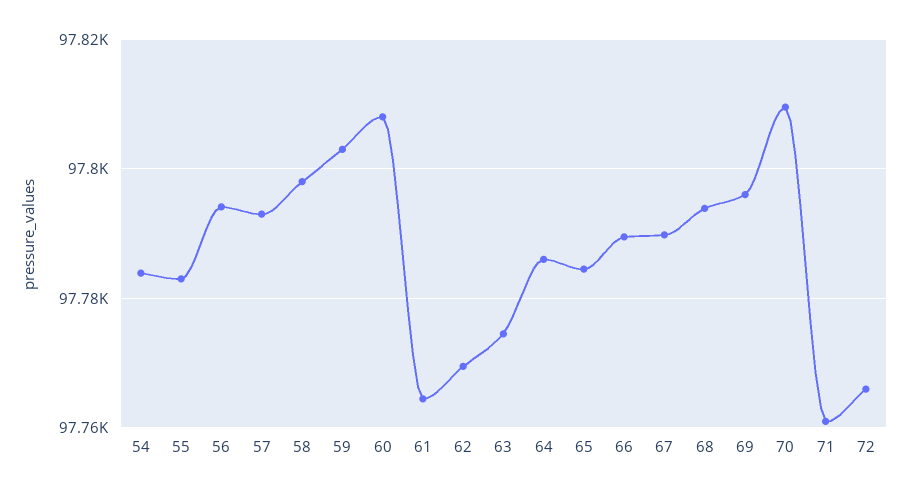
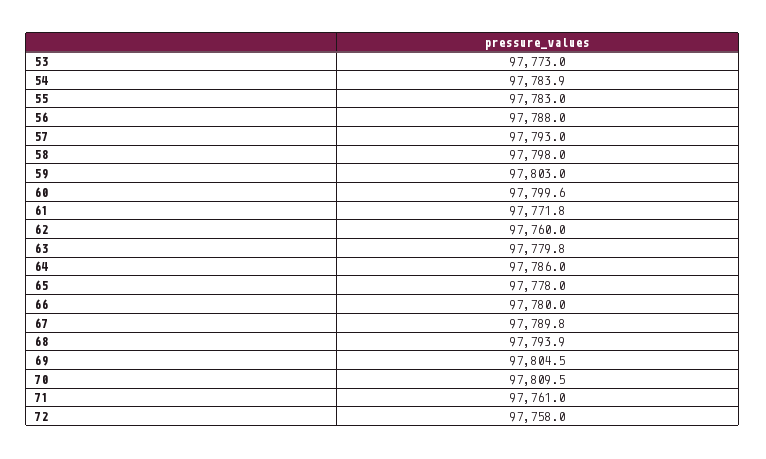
  {
    "54": 97783.9,
    "55": 97783,
-   "56": 97794,
+   "56": 97788,
    "57": 97793,
    "58": 97798,
    "59": 97803,
-   "60": 97808,
+   "60": 97799.6,
-   "61": 97764,
+   "61": 97771.8,
-   "62": 97770,
+   "62": 97760,
-   "63": 97774,
+   "63": 97779.8,
    "64": 97786,
-   "65": 97784,
+   "65": 97778,
-   "66": 97790,
+   "66": 97780,
    "67": 97789.8,
    "68": 97793.9,
-   "69": 97796,
+   "69": 97804.5,
    "70": 97809.5,
    "71": 97761,
-   "72": 97766
+   "72": 97758,
+   "53": 97773
  }

